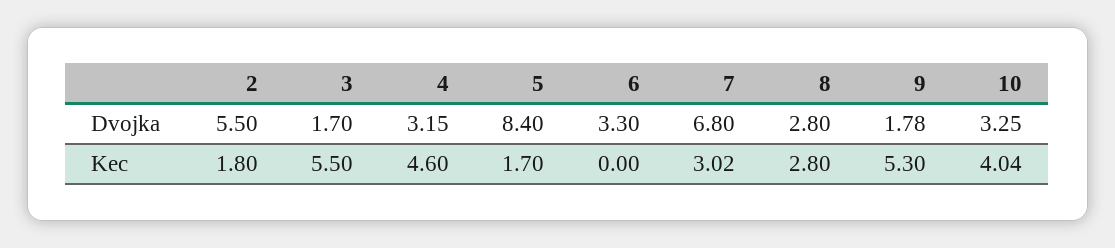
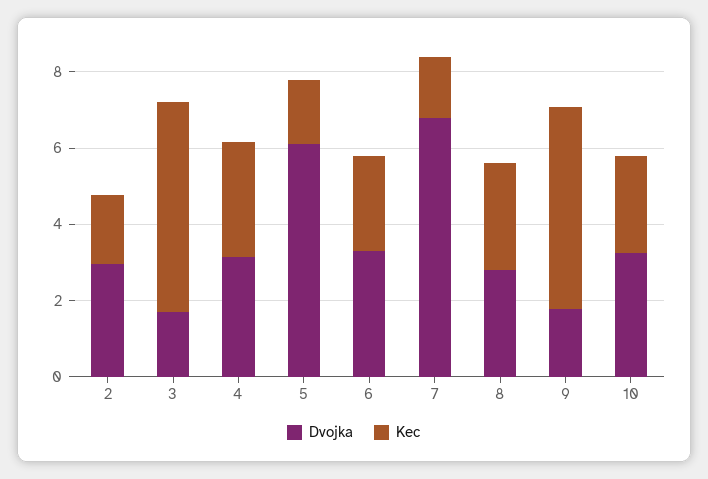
  {
    "Dvojka": {
-     "2": 5.5,
+     "2": 3,
      "3": 1.7,
      "4": 3.15,
-     "5": 8.4,
+     "5": 6,
      "6": 3.3,
      "7": 6.8,
      "8": 2.8,
      "9": 1.78,
      "10": 3.25
    },
    "Kec": {
      "2": 1.8,
      "3": 5.5,
-     "4": 4.6,
+     "4": 3,
      "5": 1.7,
-     "6": 0,
+     "6": 2.5,
-     "7": 3.02,
+     "7": 1.5,
      "8": 2.8,
      "9": 5.3,
-     "10": 4.04
+     "10": 2.5
    }
  }

